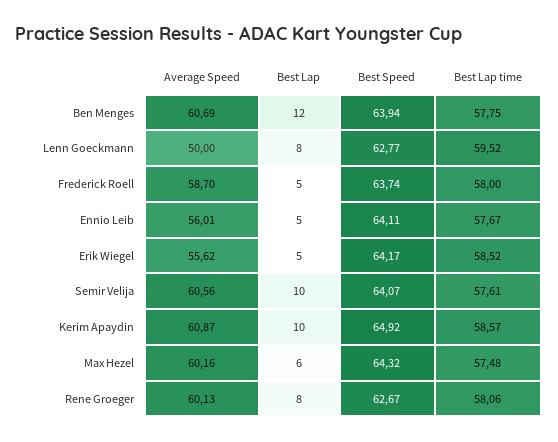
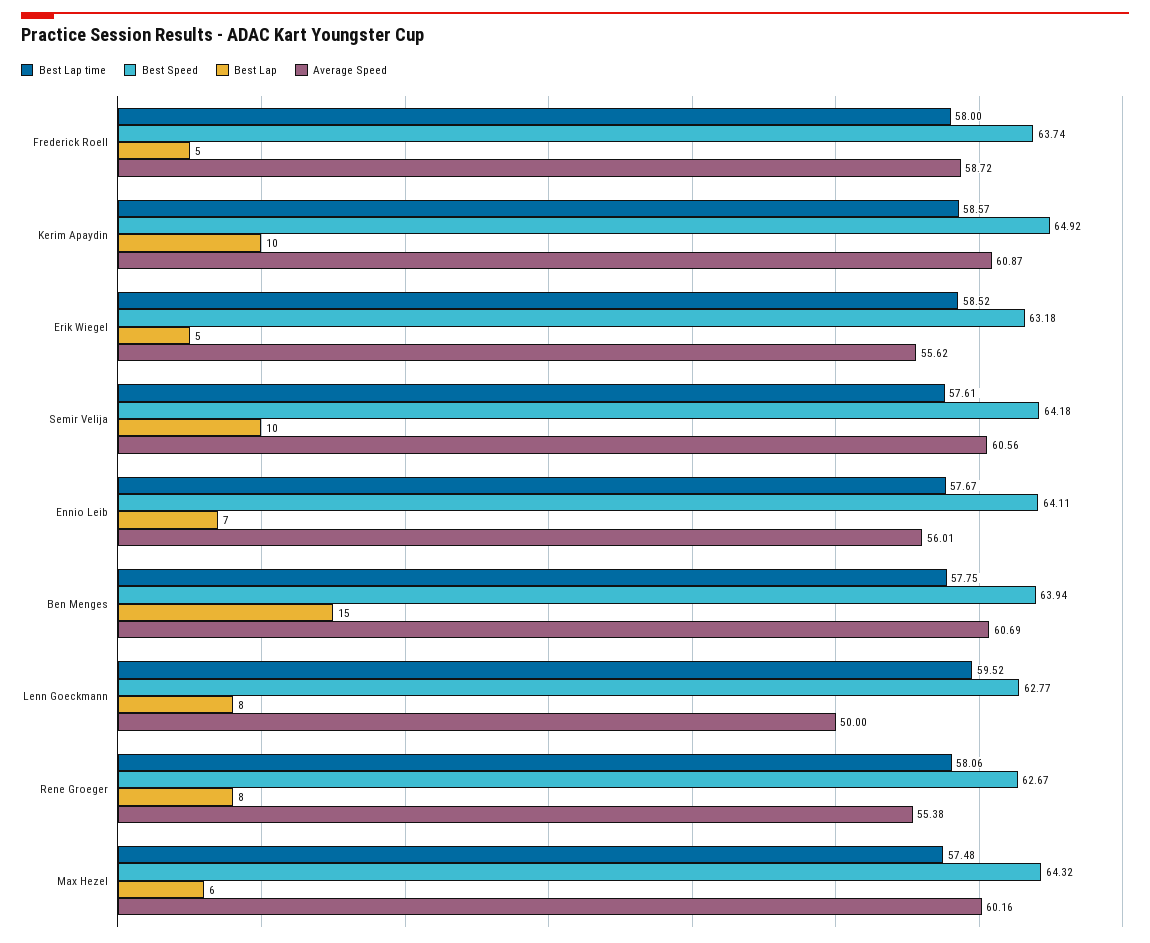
  {
    "Average Speed": {
      "Ben Menges": 60.69,
      "Lenn Goeckmann": 50,
-     "Frederick Roell": 58.7,
+     "Frederick Roell": 58.72,
      "Ennio Leib": 56.01,
      "Erik Wiegel": 55.62,
      "Semir Velija": 60.56,
      "Kerim Apaydin": 60.87,
      "Max Hezel": 60.16,
-     "Rene Groeger": 60.13
+     "Rene Groeger": 55.38
    },
    "Best Lap": {
-     "Ben Menges": 12,
+     "Ben Menges": 15,
      "Lenn Goeckmann": 8,
      "Frederick Roell": 5,
-     "Ennio Leib": 5,
+     "Ennio Leib": 7,
      "Erik Wiegel": 5,
      "Semir Velija": 10,
      "Kerim Apaydin": 10,
      "Max Hezel": 6,
      "Rene Groeger": 8
    },
    "Best Speed": {
      "Ben Menges": 63.94,
      "Lenn Goeckmann": 62.77,
      "Frederick Roell": 63.74,
      "Ennio Leib": 64.11,
-     "Erik Wiegel": 64.17,
+     "Erik Wiegel": 63.18,
-     "Semir Velija": 64.07,
+     "Semir Velija": 64.18,
      "Kerim Apaydin": 64.92,
      "Max Hezel": 64.32,
      "Rene Groeger": 62.67
    },
    "Best Lap time": {
      "Ben Menges": 57.75,
      "Lenn Goeckmann": 59.52,
      "Frederick Roell": 58,
      "Ennio Leib": 57.67,
      "Erik Wiegel": 58.52,
      "Semir Velija": 57.61,
      "Kerim Apaydin": 58.57,
      "Max Hezel": 57.48,
      "Rene Groeger": 58.06
    }
  }

